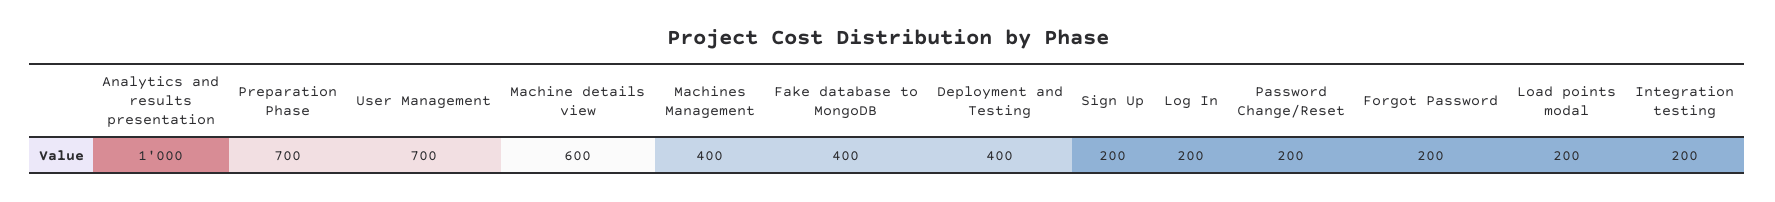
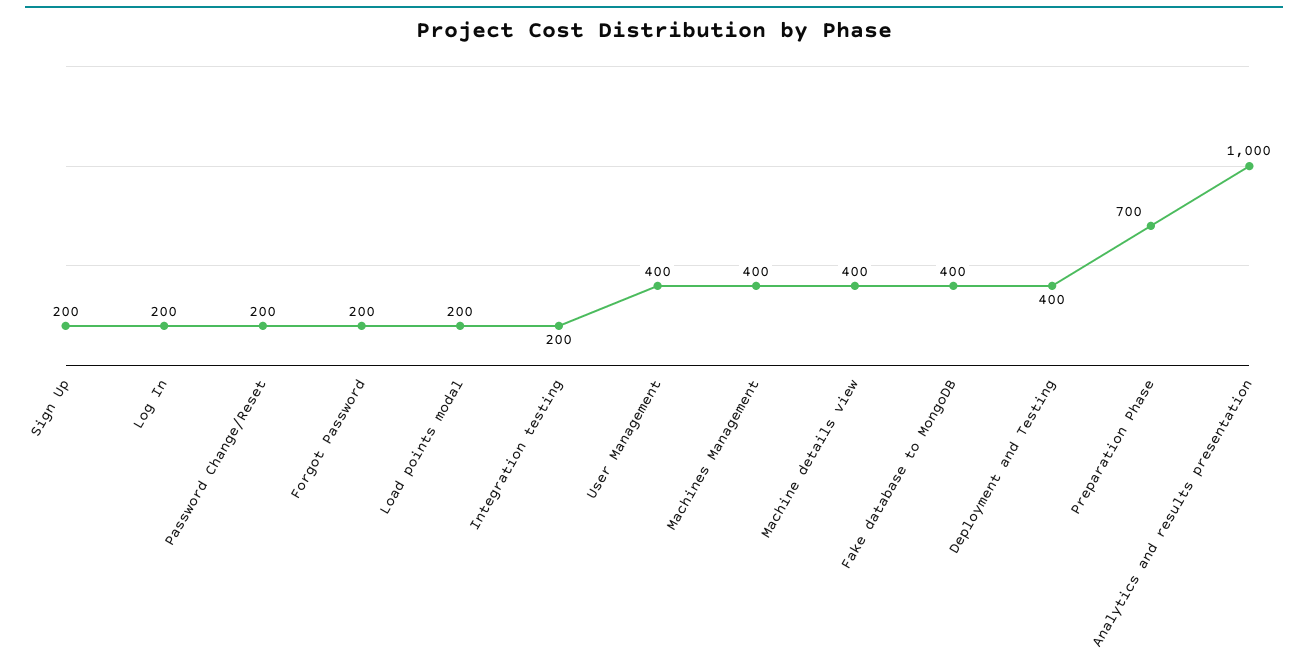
  {
    "Analytics and results presentation": 1000,
    "Preparation Phase": 700,
-   "User Management": 700,
+   "User Management": 400,
-   "Machine details view": 600,
+   "Machine details view": 400,
    "Machines Management": 400,
    "Fake database to MongoDB": 400,
    "Deployment and Testing": 400,
    "Sign Up": 200,
    "Log In": 200,
    "Password Change/Reset": 200,
    "Forgot Password": 200,
    "Load points modal": 200,
    "Integration testing": 200
  }

